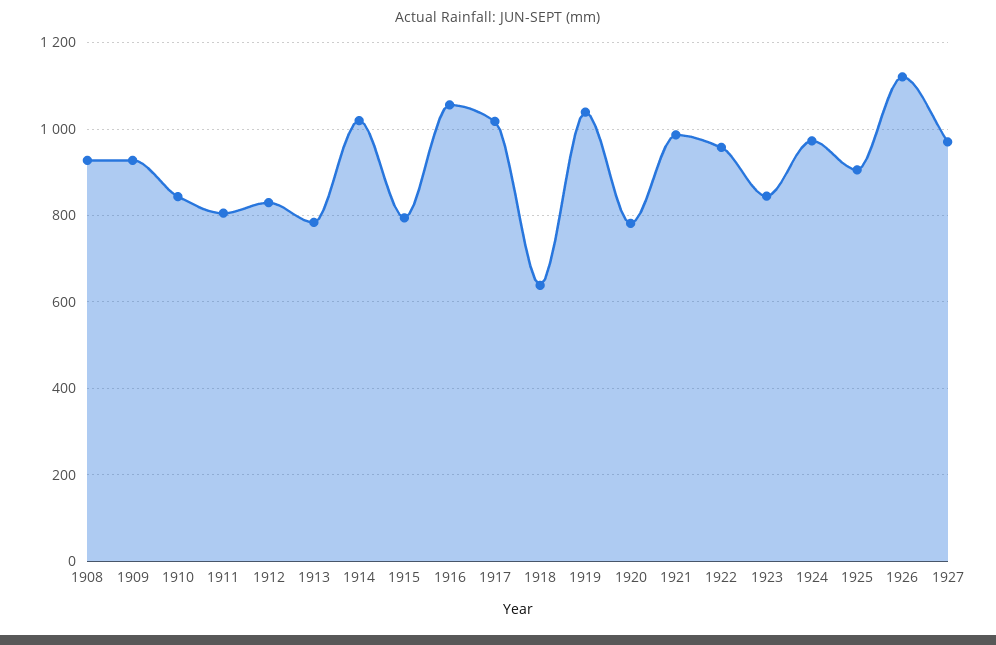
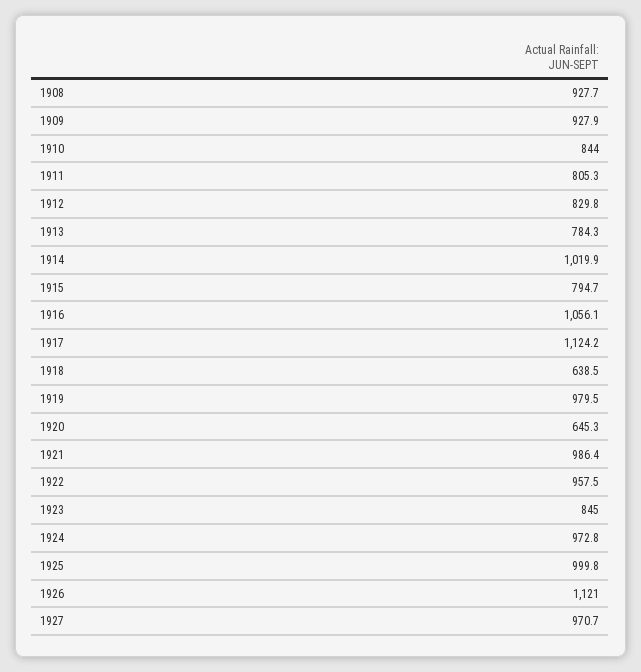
  {
    "1908": 927.7,
    "1909": 927.9,
    "1910": 844,
    "1911": 805.3,
    "1912": 829.8,
    "1913": 784.3,
    "1914": 1019.9,
    "1915": 794.7,
    "1916": 1056.1,
-   "1917": 1020,
+   "1917": 1124.2,
    "1918": 638.5,
-   "1919": 1040,
+   "1919": 979.5,
-   "1920": 780,
+   "1920": 645.3,
    "1921": 986.4,
    "1922": 957.5,
    "1923": 845,
    "1924": 972.8,
-   "1925": 900,
+   "1925": 999.8,
    "1926": 1121,
    "1927": 970.7
  }

